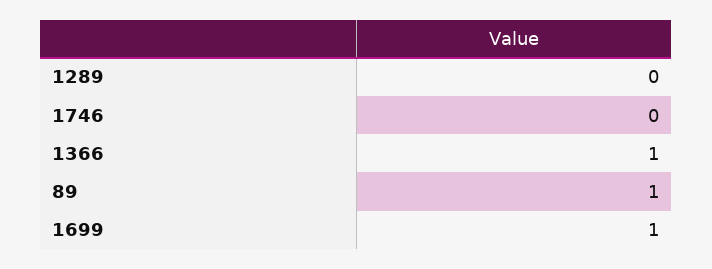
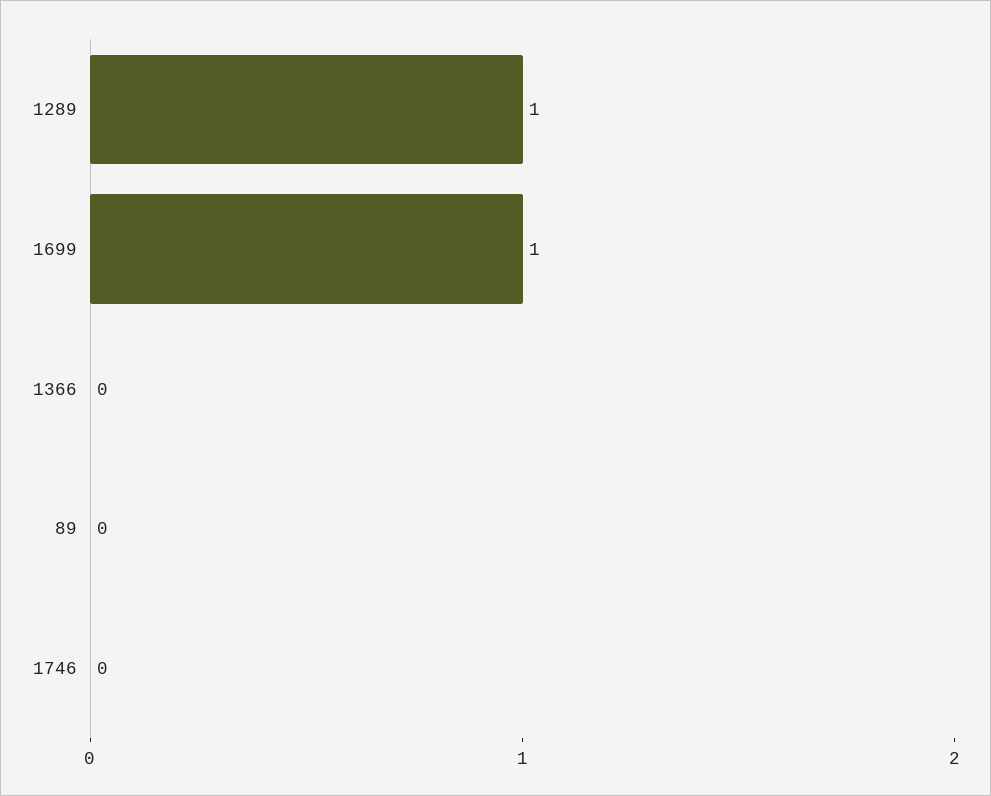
  {
-   "1289": 0,
+   "1289": 1,
    "1746": 0,
-   "1366": 1,
+   "1366": 0,
-   "89": 1,
+   "89": 0,
    "1699": 1
  }

